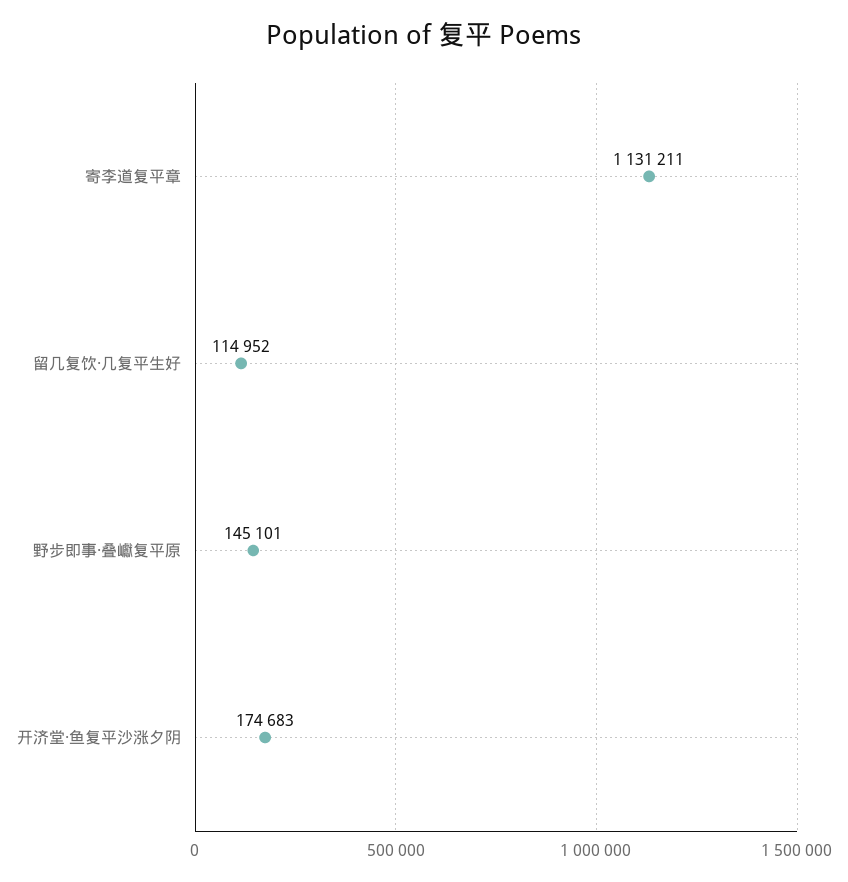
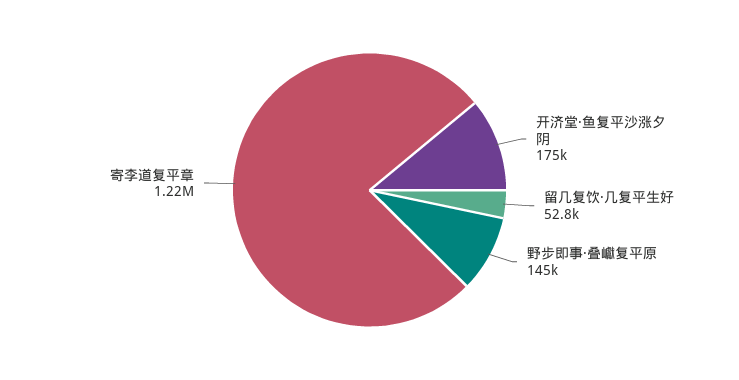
  {
-   "寄李道复平章": 1131211,
+   "寄李道复平章": 1220000,
-   "留几复饮·几复平生好": 114952,
+   "留几复饮·几复平生好": 52800,
    "野步即事·叠巘复平原": 145101,
    "开济堂·鱼复平沙涨夕阴": 174683
  }

